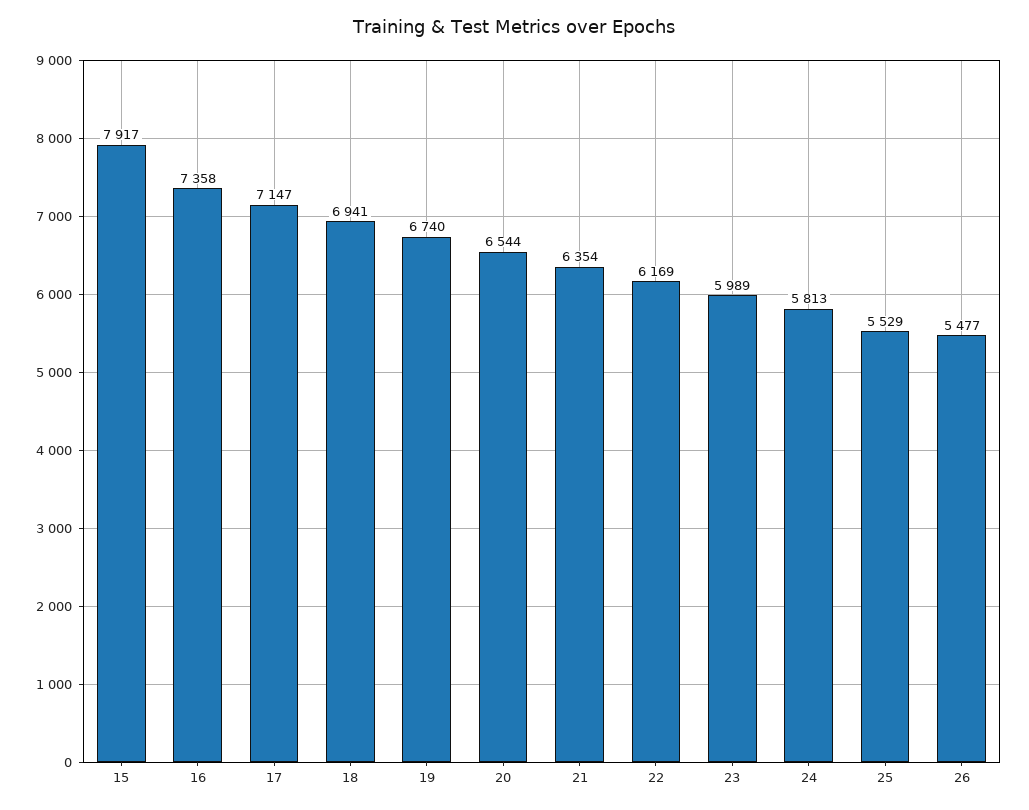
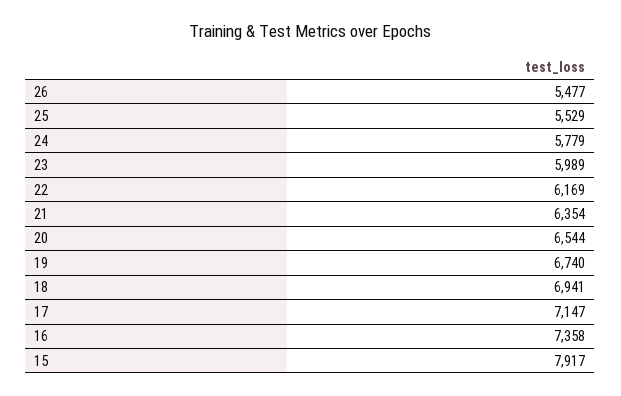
  {
    "15": 7917,
    "16": 7358,
    "17": 7147,
    "18": 6941,
    "19": 6740,
    "20": 6544,
    "21": 6354,
    "22": 6169,
    "23": 5989,
-   "24": 5813,
+   "24": 5779,
    "25": 5529,
    "26": 5477
  }

